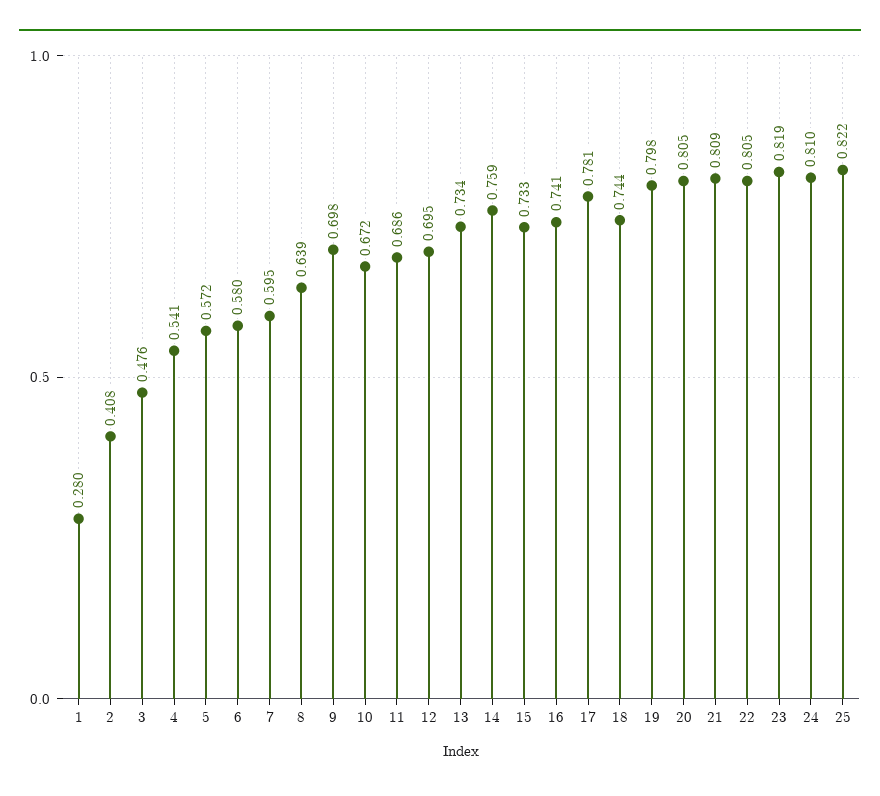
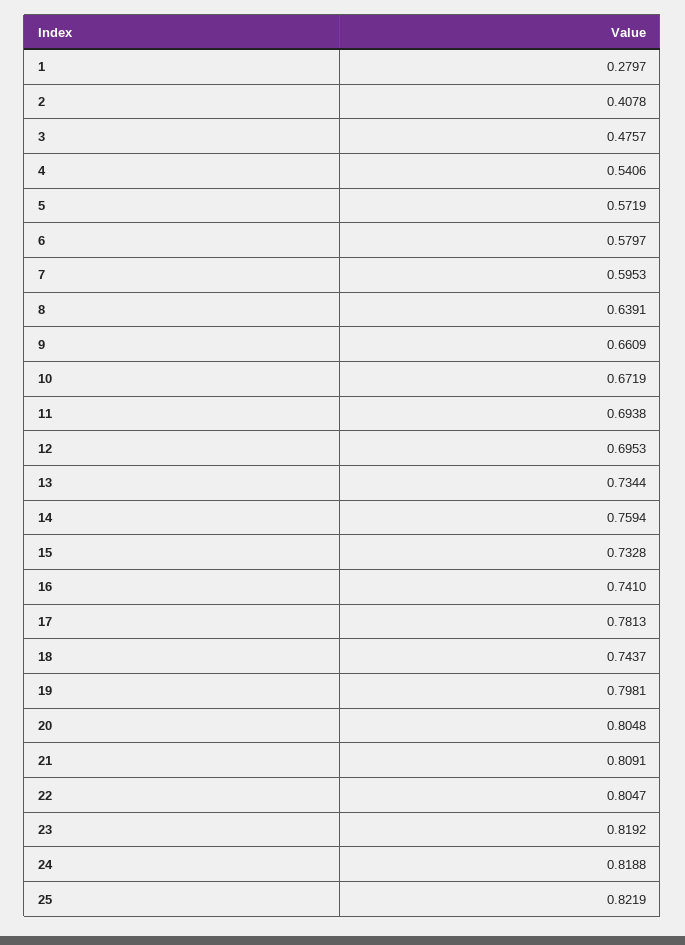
  {
    "1": 0.2797,
    "2": 0.4078,
    "3": 0.4757,
    "4": 0.5406,
    "5": 0.5719,
    "6": 0.5797,
    "7": 0.5953,
    "8": 0.6391,
-   "9": 0.698,
+   "9": 0.6609,
    "10": 0.6719,
-   "11": 0.686,
+   "11": 0.6938,
    "12": 0.6953,
    "13": 0.7344,
    "14": 0.7594,
    "15": 0.7328,
    "16": 0.741,
    "17": 0.7813,
    "18": 0.7437,
    "19": 0.7981,
    "20": 0.8048,
    "21": 0.8091,
    "22": 0.8047,
    "23": 0.8192,
-   "24": 0.81,
+   "24": 0.8188,
    "25": 0.8219
  }

